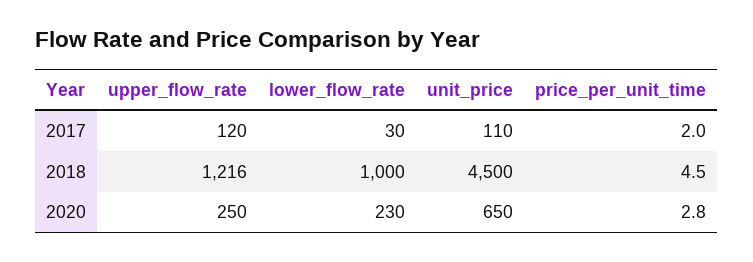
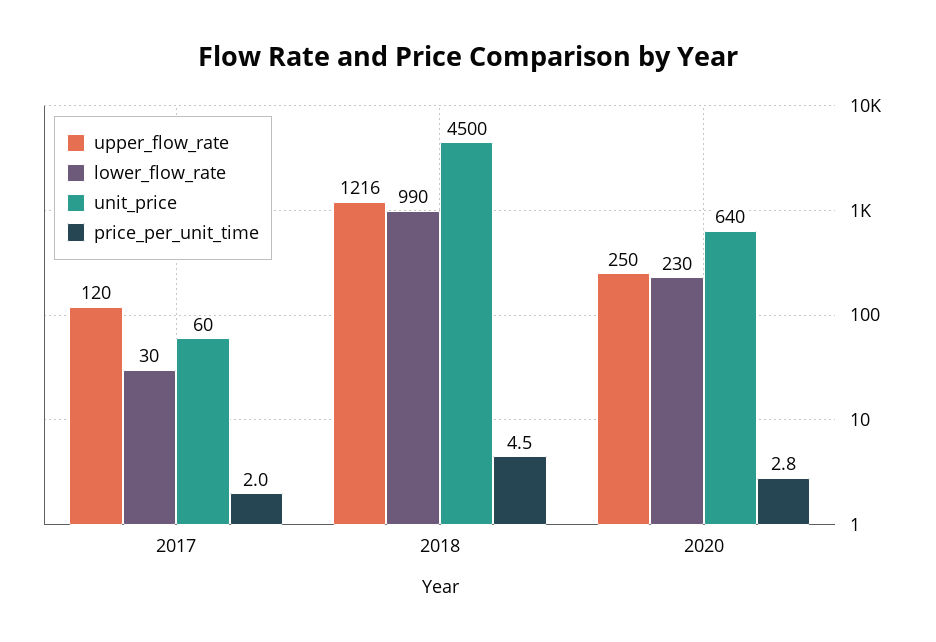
  {
    "upper_flow_rate": {
      "2017": 120,
      "2018": 1216,
      "2020": 250
    },
    "lower_flow_rate": {
      "2017": 30,
-     "2018": 1000,
+     "2018": 990,
      "2020": 230
    },
    "unit_price": {
-     "2017": 110,
+     "2017": 60,
      "2018": 4500,
-     "2020": 650
+     "2020": 640
    },
    "price_per_unit_time": {
      "2017": 2,
      "2018": 4.5,
      "2020": 2.8
    }
  }

